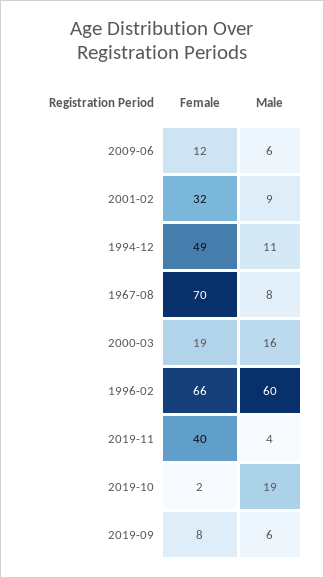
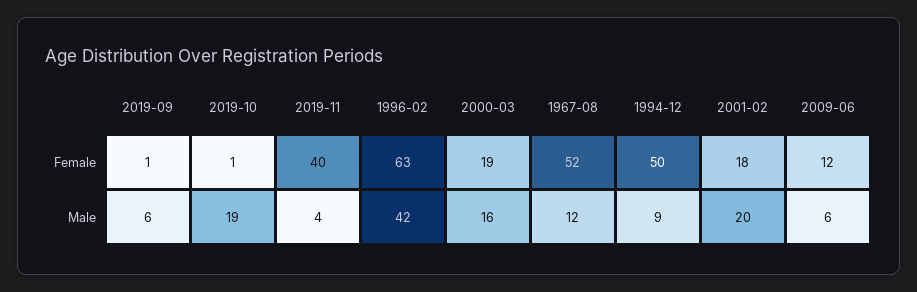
  {
    "Female": {
      "2009-06": 12,
-     "2001-02": 32,
+     "2001-02": 18,
-     "1994-12": 49,
+     "1994-12": 50,
-     "1967-08": 70,
+     "1967-08": 52,
      "2000-03": 19,
-     "1996-02": 66,
+     "1996-02": 63,
      "2019-11": 40,
-     "2019-10": 2,
+     "2019-10": 1,
-     "2019-09": 8
+     "2019-09": 1
    },
    "Male": {
      "2009-06": 6,
-     "2001-02": 9,
+     "2001-02": 20,
-     "1994-12": 11,
+     "1994-12": 9,
-     "1967-08": 8,
+     "1967-08": 12,
      "2000-03": 16,
-     "1996-02": 60,
+     "1996-02": 42,
      "2019-11": 4,
      "2019-10": 19,
      "2019-09": 6
    }
  }

